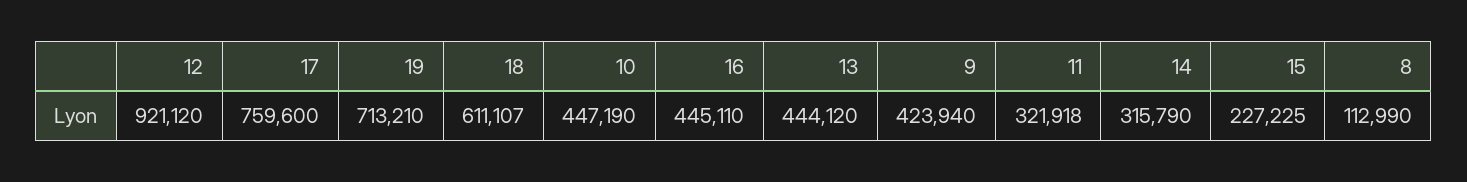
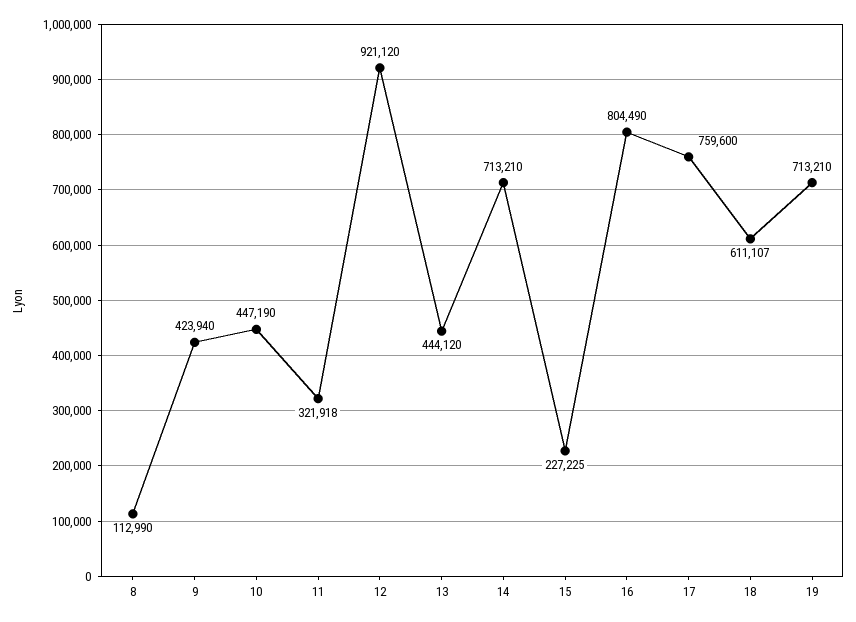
  {
    "12": 921120,
    "17": 759600,
    "19": 713210,
    "18": 611107,
    "10": 447190,
-   "16": 445110,
+   "16": 804490,
    "13": 444120,
    "9": 423940,
    "11": 321918,
-   "14": 315790,
+   "14": 713210,
    "15": 227225,
    "8": 112990
  }

